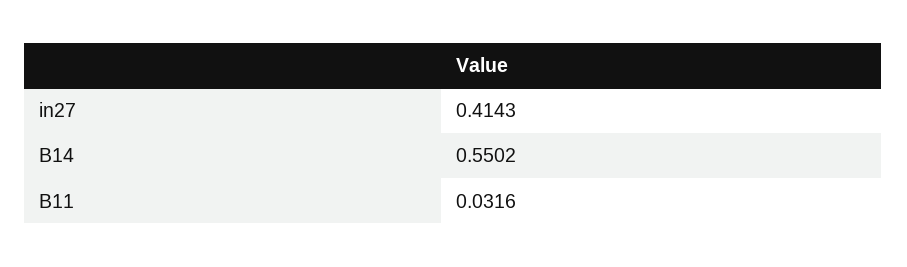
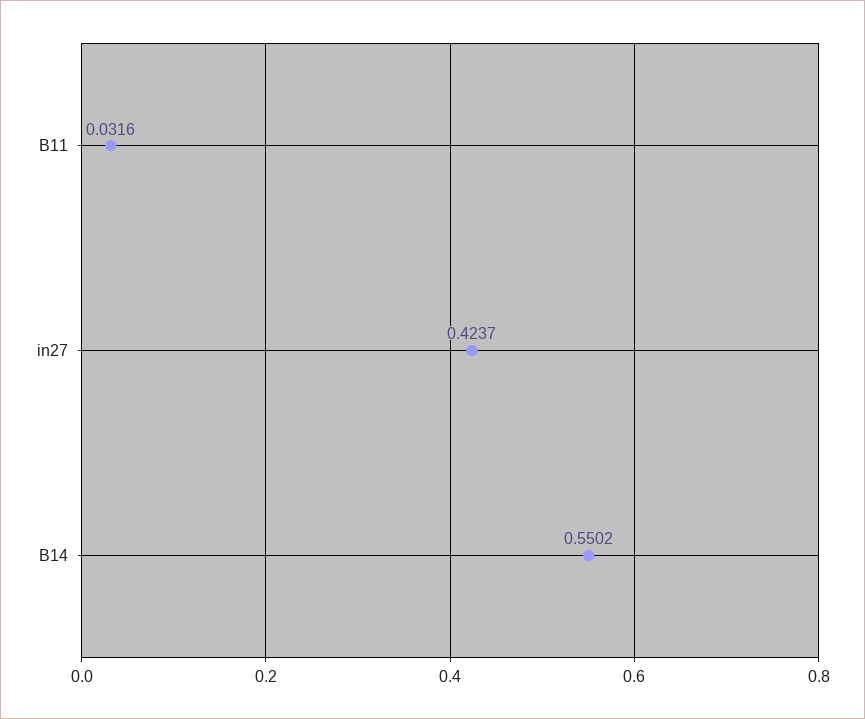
  {
-   "in27": 0.4143,
+   "in27": 0.4237,
    "B14": 0.5502,
    "B11": 0.0316
  }

